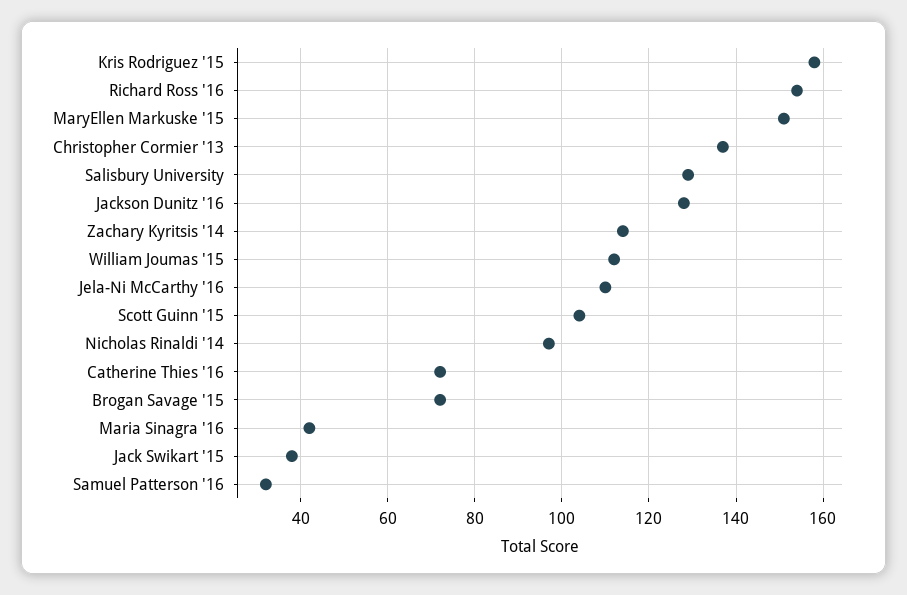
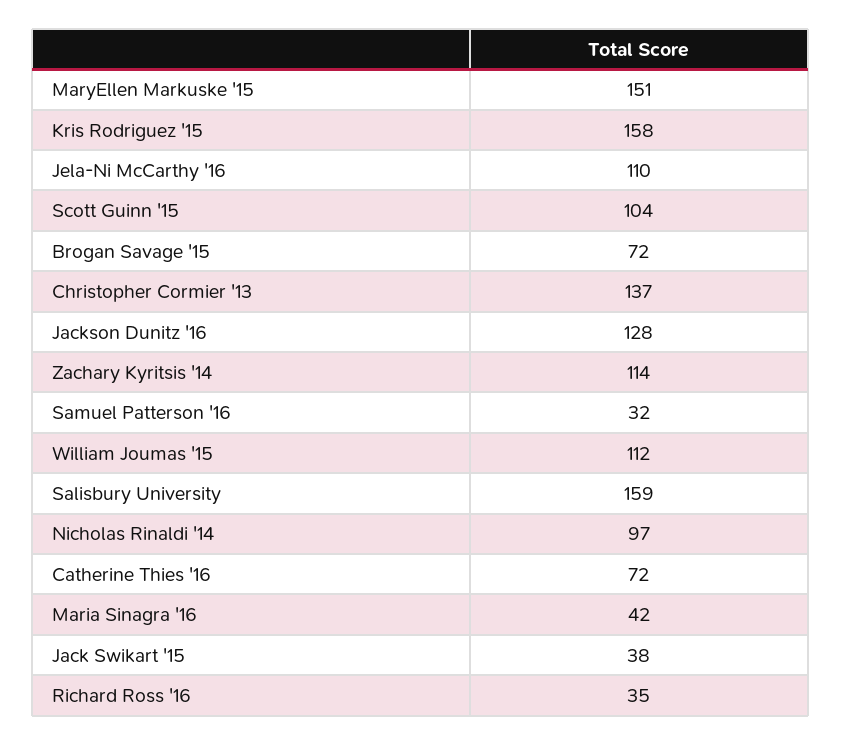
  {
    "Kris Rodriguez '15": 158,
-   "Richard Ross '16": 155,
+   "Richard Ross '16": 35,
    "MaryEllen Markuske '15": 151,
    "Christopher Cormier '13": 137,
-   "Salisbury University": 130,
+   "Salisbury University": 159,
    "Jackson Dunitz '16": 128,
    "Zachary Kyritsis '14": 114,
    "William Joumas '15": 112,
    "Jela-Ni McCarthy '16": 110,
    "Scott Guinn '15": 104,
    "Nicholas Rinaldi '14": 97,
    "Catherine Thies '16": 72,
    "Brogan Savage '15": 72,
    "Maria Sinagra '16": 42,
    "Jack Swikart '15": 38,
    "Samuel Patterson '16": 32
  }

